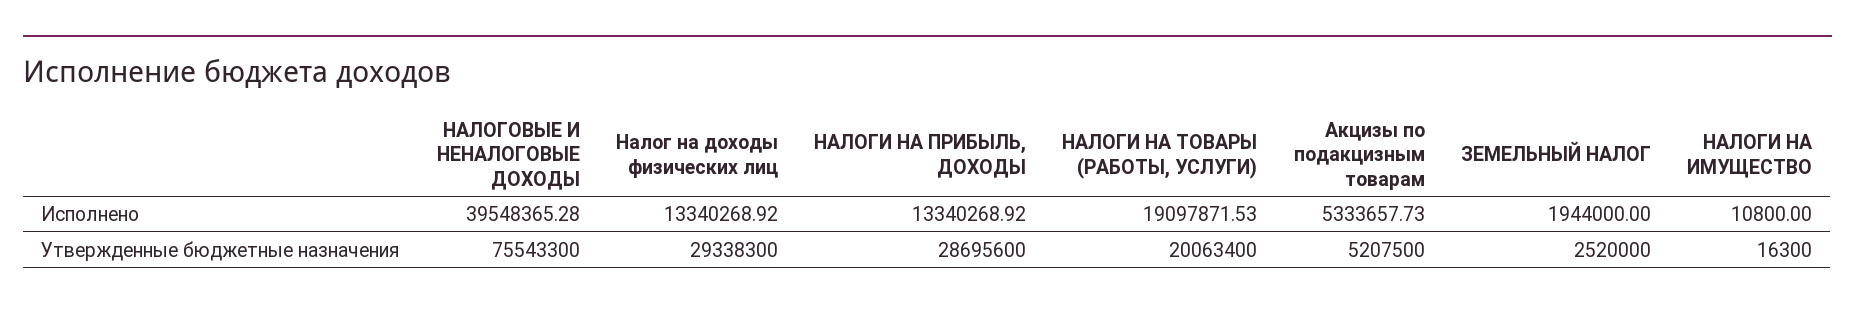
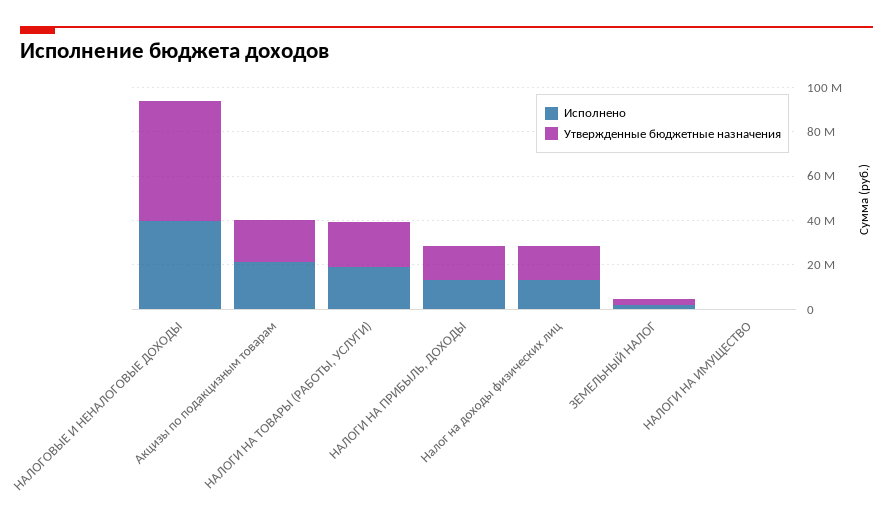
  {
    "Исполнено": {
      "НАЛОГОВЫЕ И НЕНАЛОГОВЫЕ ДОХОДЫ": 39548365.28,
      "Налог на доходы физических лиц": 13340268.92,
      "НАЛОГИ НА ПРИБЫЛЬ, ДОХОДЫ": 13340268.92,
      "НАЛОГИ НА ТОВАРЫ (РАБОТЫ, УСЛУГИ)": 19097871.53,
-     "Акцизы по подакцизным товарам": 5333657.73,
+     "Акцизы по подакцизным товарам": 20000000,
      "ЗЕМЕЛЬНЫЙ НАЛОГ": 1944000,
      "НАЛОГИ НА ИМУЩЕСТВО": 10800
    },
    "Утвержденные бюджетные назначения": {
-     "НАЛОГОВЫЕ И НЕНАЛОГОВЫЕ ДОХОДЫ": 75543300,
+     "НАЛОГОВЫЕ И НЕНАЛОГОВЫЕ ДОХОДЫ": 55000000,
-     "Налог на доходы физических лиц": 29338300,
+     "Налог на доходы физических лиц": 15000000,
-     "НАЛОГИ НА ПРИБЫЛЬ, ДОХОДЫ": 28695600,
+     "НАЛОГИ НА ПРИБЫЛЬ, ДОХОДЫ": 15000000,
      "НАЛОГИ НА ТОВАРЫ (РАБОТЫ, УСЛУГИ)": 20063400,
-     "Акцизы по подакцизным товарам": 5207500,
+     "Акцизы по подакцизным товарам": 20000000,
      "ЗЕМЕЛЬНЫЙ НАЛОГ": 2520000,
      "НАЛОГИ НА ИМУЩЕСТВО": 16300
    }
  }

